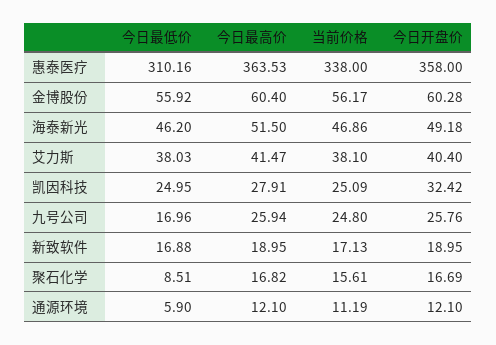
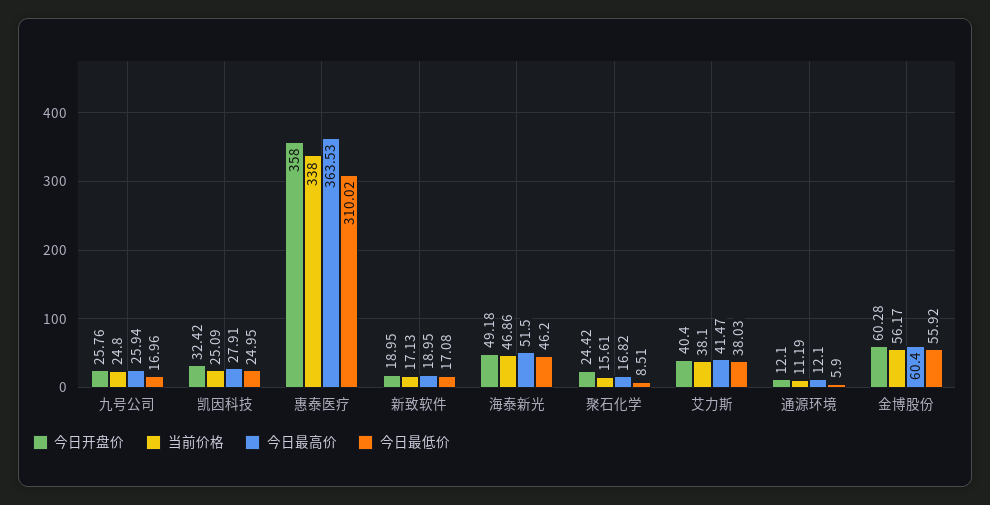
  {
    "今日最低价": {
-     "惠泰医疗": 310.16,
+     "惠泰医疗": 310.02,
      "金博股份": 55.92,
      "海泰新光": 46.2,
      "艾力斯": 38.03,
      "凯因科技": 24.95,
      "九号公司": 16.96,
-     "新致软件": 16.88,
+     "新致软件": 17.08,
      "聚石化学": 8.51,
      "通源环境": 5.9
    },
    "今日最高价": {
      "惠泰医疗": 363.53,
      "金博股份": 60.4,
      "海泰新光": 51.5,
      "艾力斯": 41.47,
      "凯因科技": 27.91,
      "九号公司": 25.94,
      "新致软件": 18.95,
      "聚石化学": 16.82,
      "通源环境": 12.1
    },
    "当前价格": {
      "惠泰医疗": 338,
      "金博股份": 56.17,
      "海泰新光": 46.86,
      "艾力斯": 38.1,
      "凯因科技": 25.09,
      "九号公司": 24.8,
      "新致软件": 17.13,
      "聚石化学": 15.61,
      "通源环境": 11.19
    },
    "今日开盘价": {
      "惠泰医疗": 358,
      "金博股份": 60.28,
      "海泰新光": 49.18,
      "艾力斯": 40.4,
      "凯因科技": 32.42,
      "九号公司": 25.76,
      "新致软件": 18.95,
-     "聚石化学": 16.69,
+     "聚石化学": 24.42,
      "通源环境": 12.1
    }
  }

